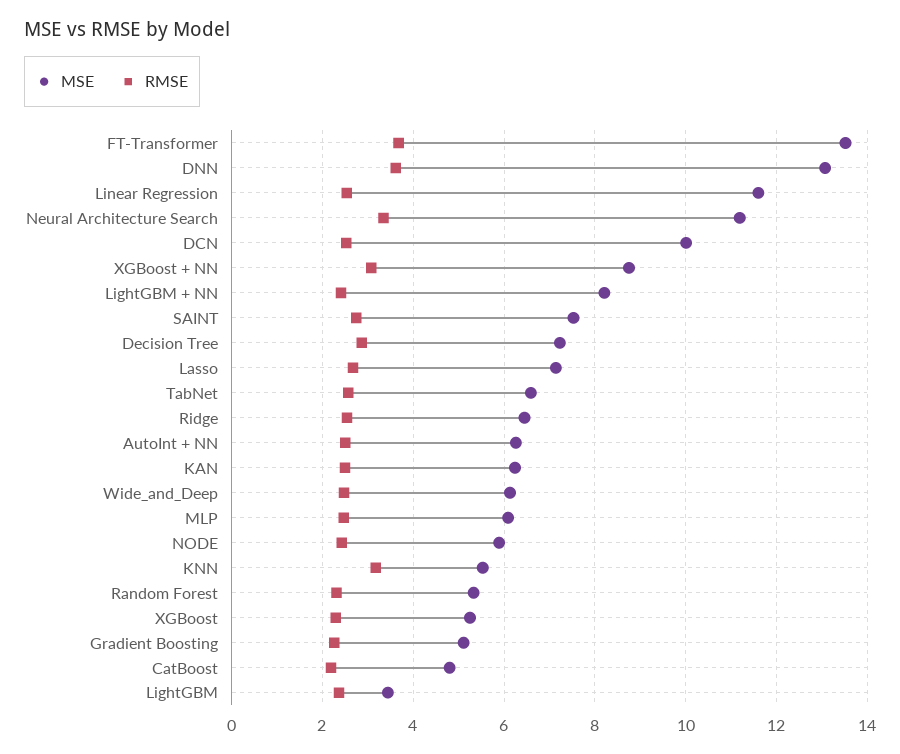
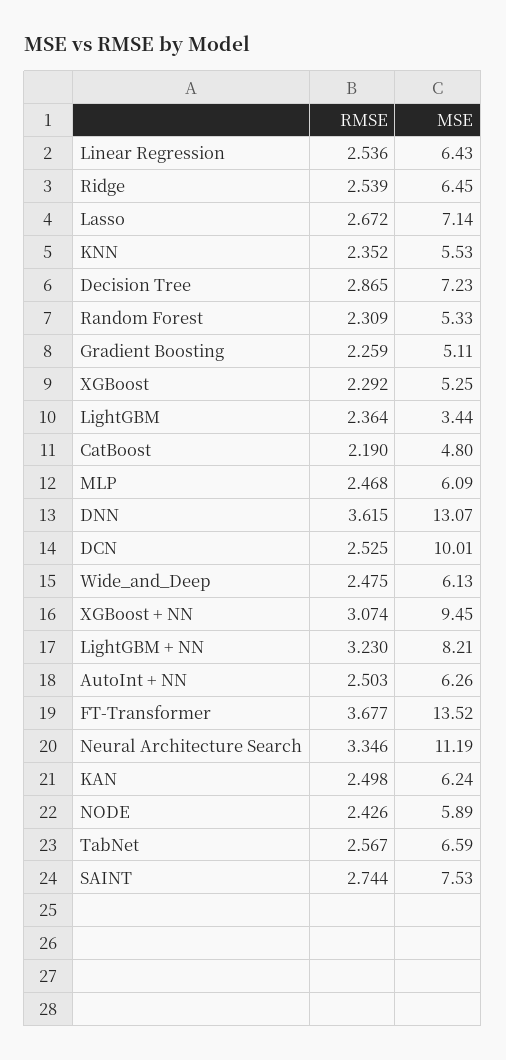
  {
    "MSE": {
      "FT-Transformer": 13.52,
      "DNN": 13.07,
-     "Linear Regression": 11.6,
+     "Linear Regression": 6.43,
      "Neural Architecture Search": 11.19,
      "DCN": 10.01,
-     "XGBoost + NN": 8.8,
+     "XGBoost + NN": 9.45,
      "LightGBM + NN": 8.21,
      "SAINT": 7.53,
      "Decision Tree": 7.23,
      "Lasso": 7.14,
      "TabNet": 6.59,
      "Ridge": 6.45,
      "AutoInt + NN": 6.26,
      "KAN": 6.24,
      "Wide_and_Deep": 6.13,
      "MLP": 6.09,
      "NODE": 5.89,
      "KNN": 5.53,
      "Random Forest": 5.33,
      "XGBoost": 5.25,
      "Gradient Boosting": 5.11,
      "CatBoost": 4.8,
      "LightGBM": 3.44
    },
    "RMSE": {
      "FT-Transformer": 3.677,
      "DNN": 3.615,
      "Linear Regression": 2.536,
      "Neural Architecture Search": 3.346,
      "DCN": 2.525,
      "XGBoost + NN": 3.074,
-     "LightGBM + NN": 2.4,
+     "LightGBM + NN": 3.23,
      "SAINT": 2.744,
      "Decision Tree": 2.865,
      "Lasso": 2.672,
      "TabNet": 2.567,
      "Ridge": 2.539,
      "AutoInt + NN": 2.503,
      "KAN": 2.498,
      "Wide_and_Deep": 2.475,
      "MLP": 2.468,
      "NODE": 2.426,
-     "KNN": 3.2,
+     "KNN": 2.352,
      "Random Forest": 2.309,
      "XGBoost": 2.292,
      "Gradient Boosting": 2.259,
      "CatBoost": 2.19,
      "LightGBM": 2.364
    }
  }

